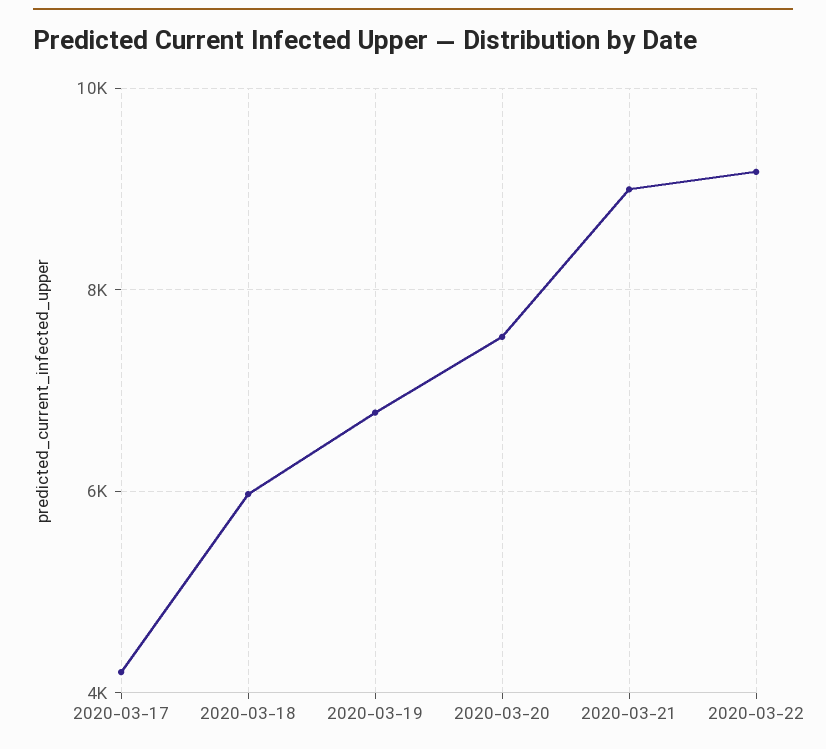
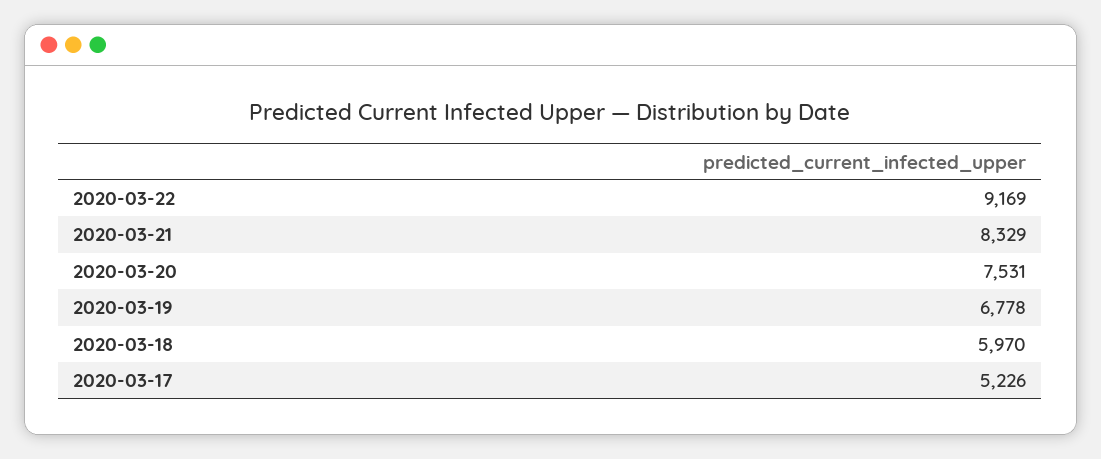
  {
-   "2020-03-17": 4200,
+   "2020-03-17": 5226,
    "2020-03-18": 5970,
    "2020-03-19": 6778,
    "2020-03-20": 7531,
-   "2020-03-21": 9000,
+   "2020-03-21": 8329,
    "2020-03-22": 9169
  }

